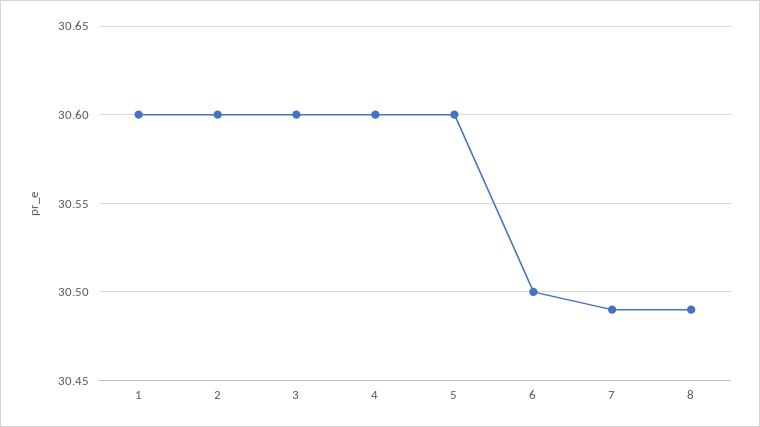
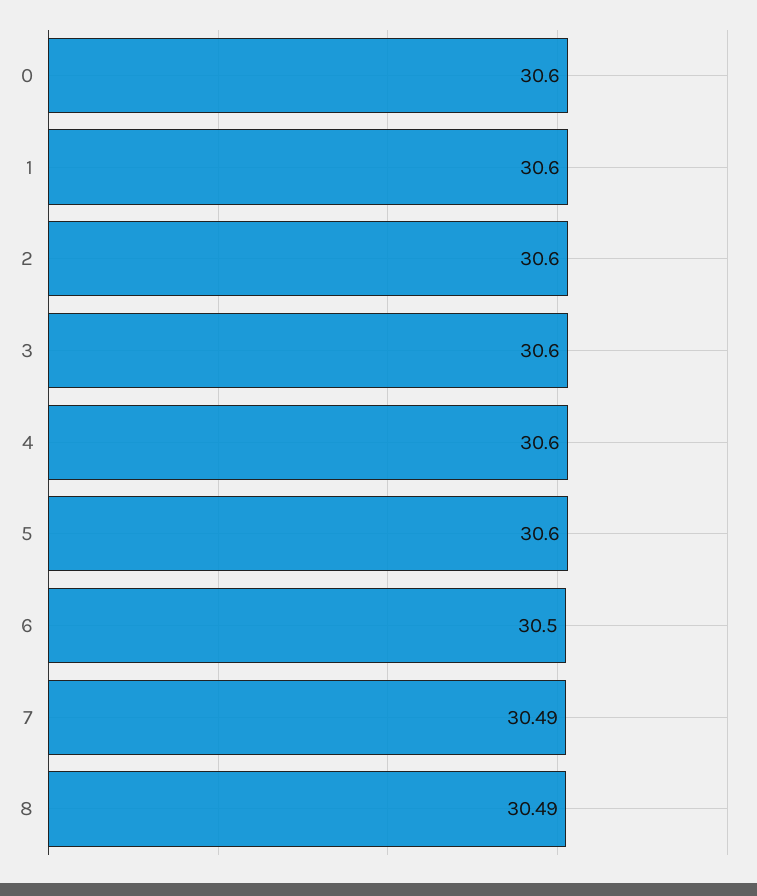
  {
    "1": 30.6,
    "2": 30.6,
    "3": 30.6,
    "4": 30.6,
    "5": 30.6,
    "6": 30.5,
    "7": 30.49,
-   "8": 30.49
+   "8": 30.49,
+   "0": 30.6
  }

